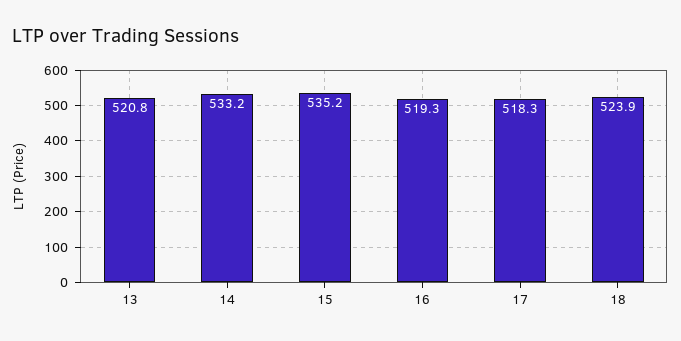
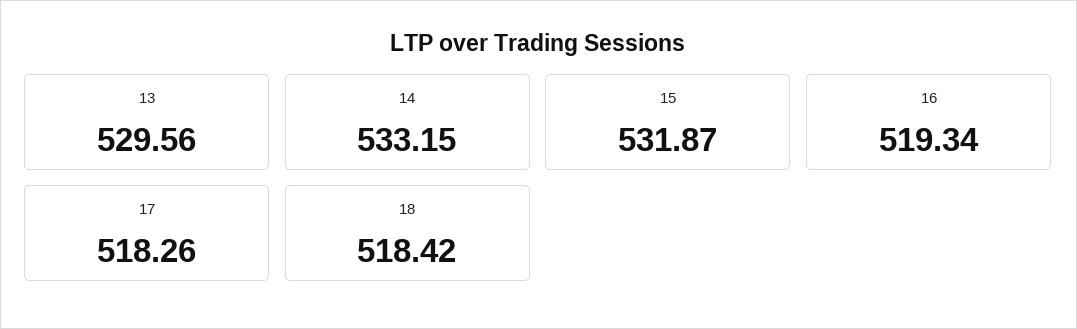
  {
-   "13": 520.8,
+   "13": 529.56,
    "14": 533.15,
-   "15": 535.2,
+   "15": 531.87,
    "16": 519.34,
    "17": 518.26,
-   "18": 523.9
+   "18": 518.42
  }

